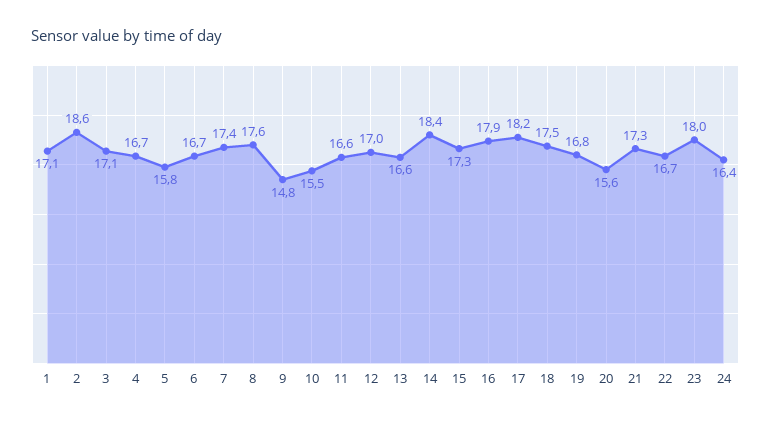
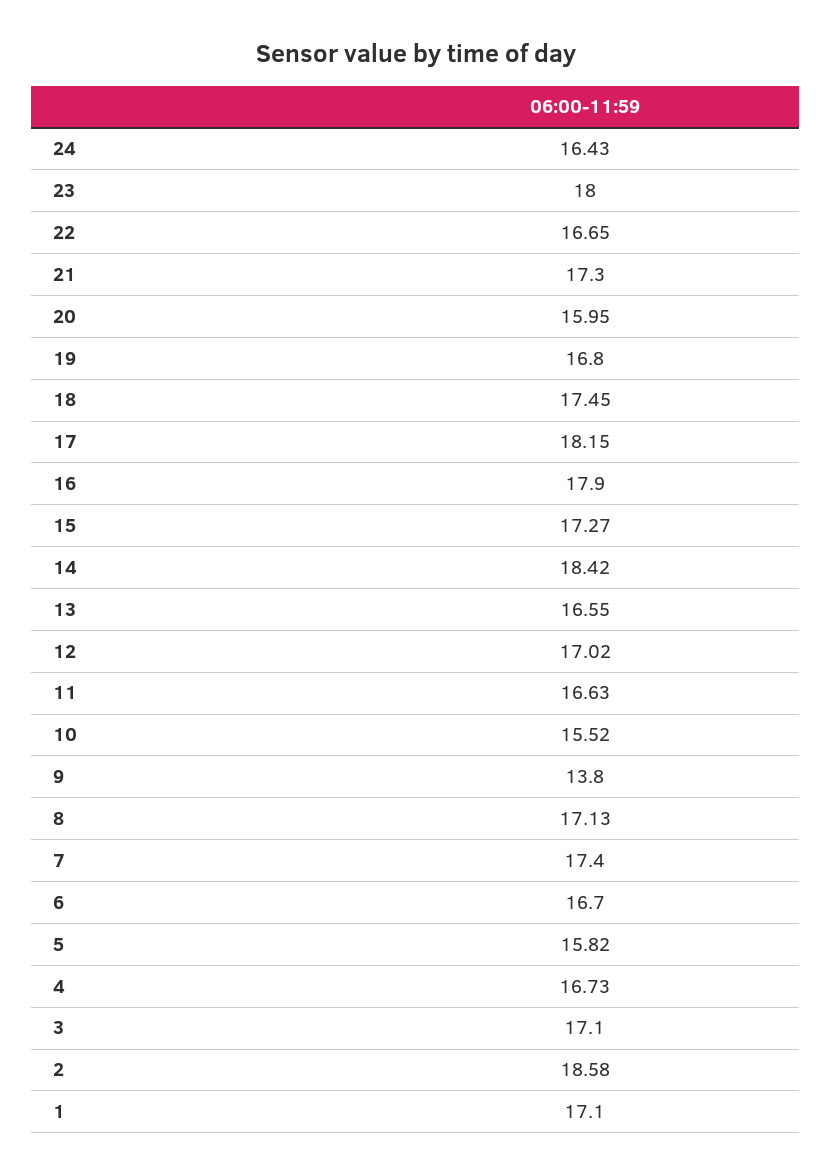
  {
    "1": 17.1,
    "2": 18.58,
    "3": 17.1,
    "4": 16.73,
    "5": 15.82,
    "6": 16.7,
    "7": 17.4,
-   "8": 17.6,
+   "8": 17.13,
-   "9": 14.8,
+   "9": 13.8,
    "10": 15.52,
    "11": 16.63,
    "12": 17.02,
    "13": 16.55,
    "14": 18.42,
    "15": 17.27,
    "16": 17.9,
    "17": 18.15,
    "18": 17.45,
    "19": 16.8,
-   "20": 15.6,
+   "20": 15.95,
    "21": 17.3,
    "22": 16.65,
    "23": 18,
    "24": 16.43
  }

